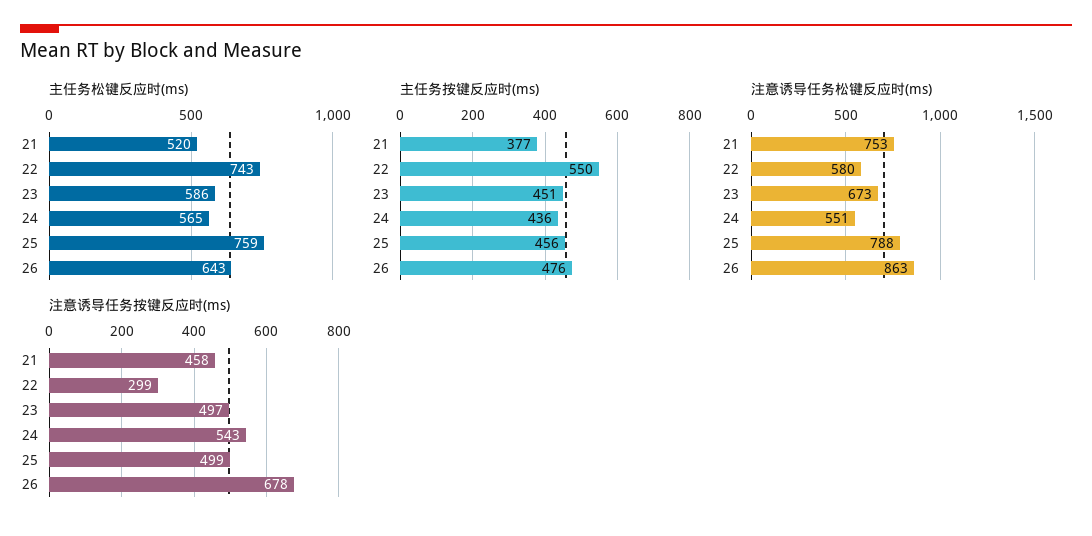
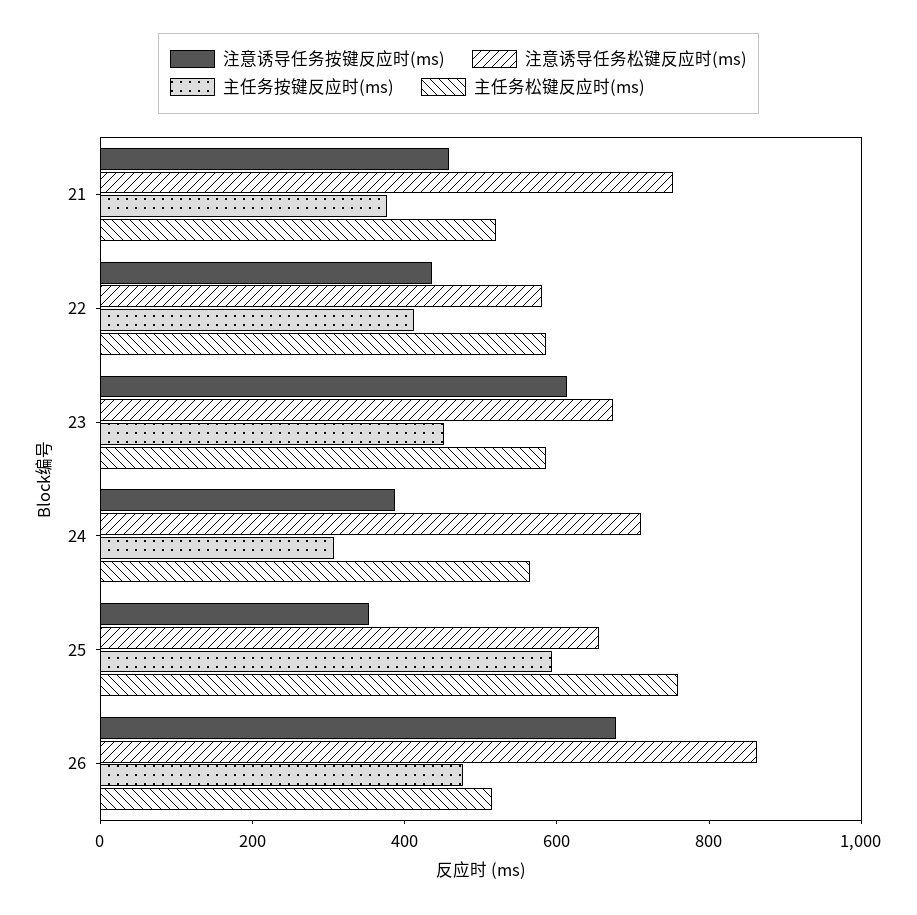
  {
    "主任务松键反应时(ms)": {
      "21": 520,
-     "22": 743,
+     "22": 600,
      "23": 586,
      "24": 565,
      "25": 759,
-     "26": 643
+     "26": 500
    },
    "主任务按键反应时(ms)": {
      "21": 377,
-     "22": 550,
+     "22": 400,
      "23": 451,
-     "24": 436,
+     "24": 300,
-     "25": 456,
+     "25": 600,
      "26": 476
    },
    "注意诱导任务松键反应时(ms)": {
      "21": 753,
      "22": 580,
      "23": 673,
-     "24": 551,
+     "24": 700,
-     "25": 788,
+     "25": 650,
      "26": 863
    },
    "注意诱导任务按键反应时(ms)": {
      "21": 458,
-     "22": 299,
+     "22": 450,
-     "23": 497,
+     "23": 600,
-     "24": 543,
+     "24": 400,
-     "25": 499,
+     "25": 350,
      "26": 678
    }
  }

